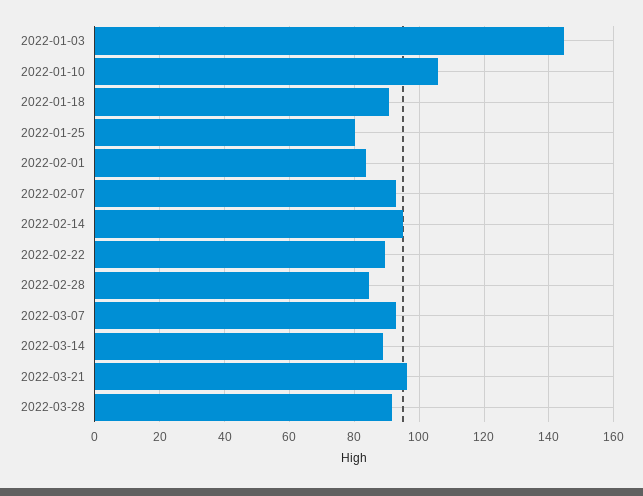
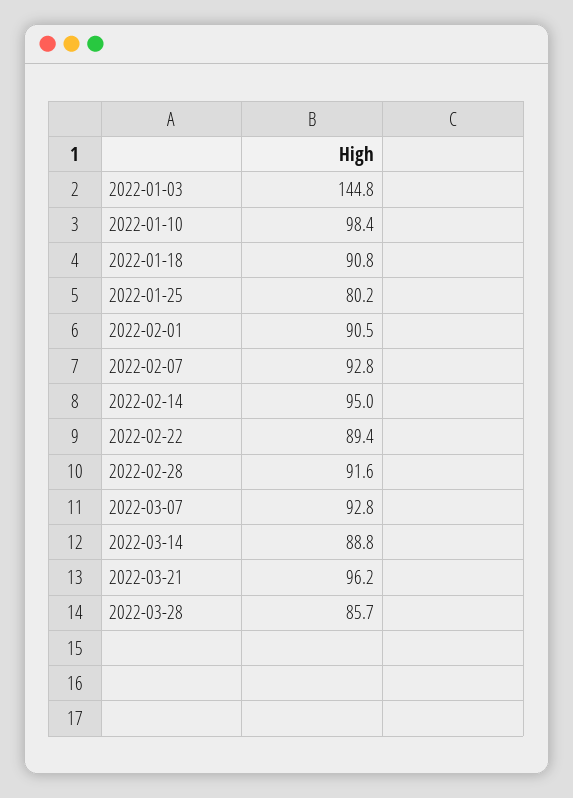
  {
    "2022-01-03": 144.8,
-   "2022-01-10": 106,
+   "2022-01-10": 98.4,
    "2022-01-18": 90.8,
    "2022-01-25": 80.2,
-   "2022-02-01": 84,
+   "2022-02-01": 90.5,
    "2022-02-07": 92.8,
    "2022-02-14": 95,
    "2022-02-22": 89.4,
-   "2022-02-28": 84,
+   "2022-02-28": 91.6,
    "2022-03-07": 92.8,
    "2022-03-14": 88.8,
    "2022-03-21": 96.2,
-   "2022-03-28": 92
+   "2022-03-28": 85.7
  }

